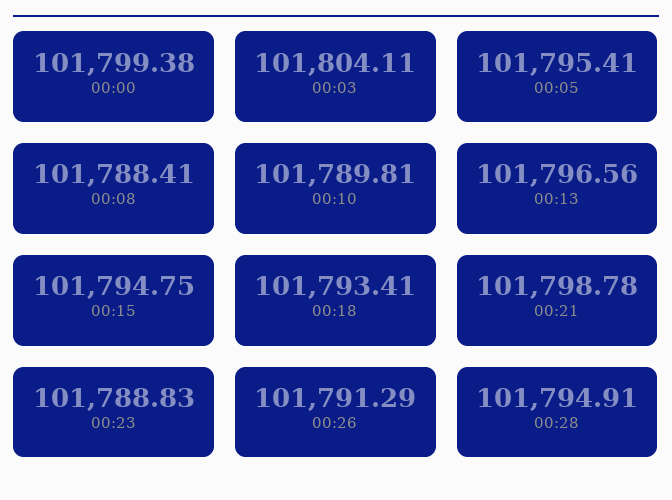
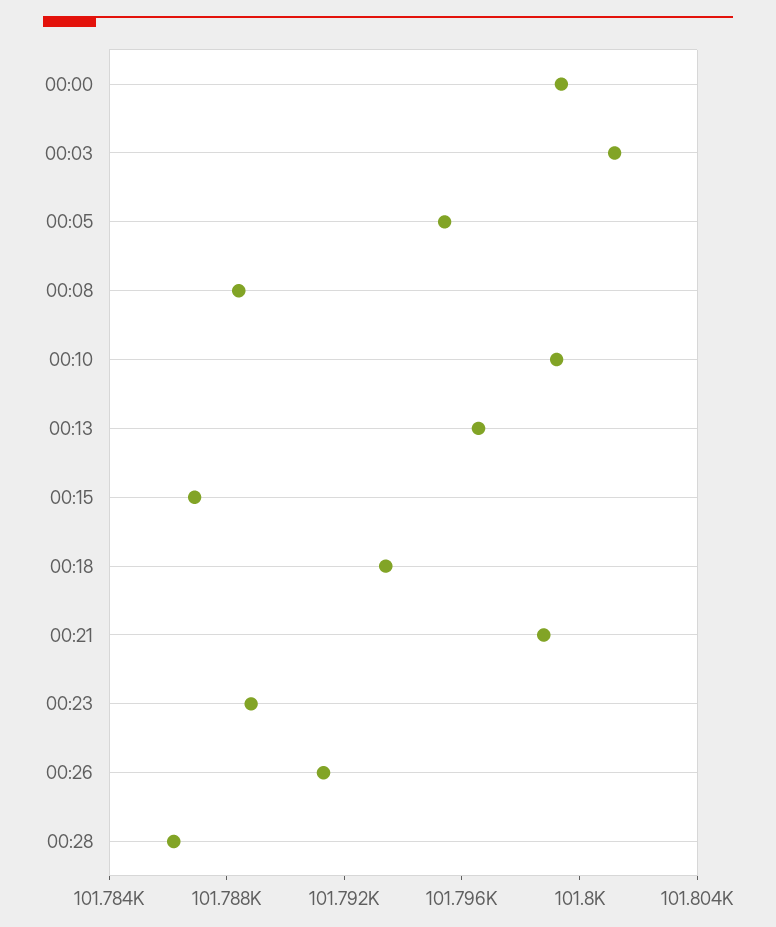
  {
    "00:00": 101799.38,
-   "00:03": 101804.11,
+   "00:03": 101801,
    "00:05": 101795.41,
    "00:08": 101788.41,
-   "00:10": 101789.81,
+   "00:10": 101799,
    "00:13": 101796.56,
-   "00:15": 101794.75,
+   "00:15": 101787,
    "00:18": 101793.41,
    "00:21": 101798.78,
    "00:23": 101788.83,
    "00:26": 101791.29,
-   "00:28": 101794.91
+   "00:28": 101786
  }

